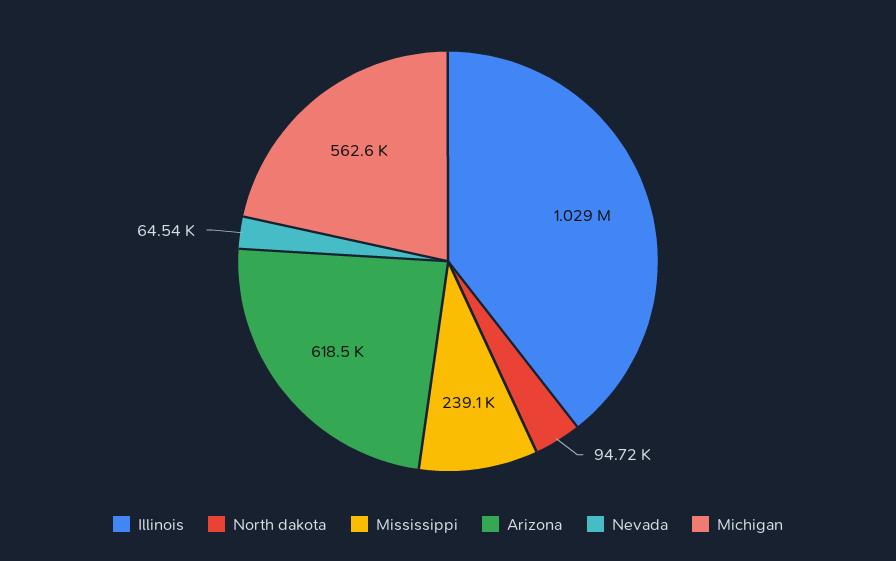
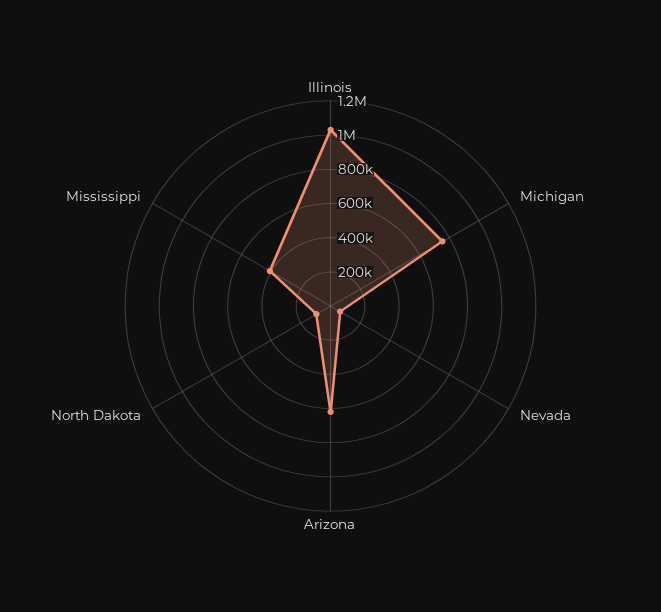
  {
    "Illinois": 1029000,
    "North dakota": 94720,
-   "Mississippi": 239100,
+   "Mississippi": 400000,
    "Arizona": 618500,
    "Nevada": 64540,
-   "Michigan": 562600
+   "Michigan": 750000
  }

